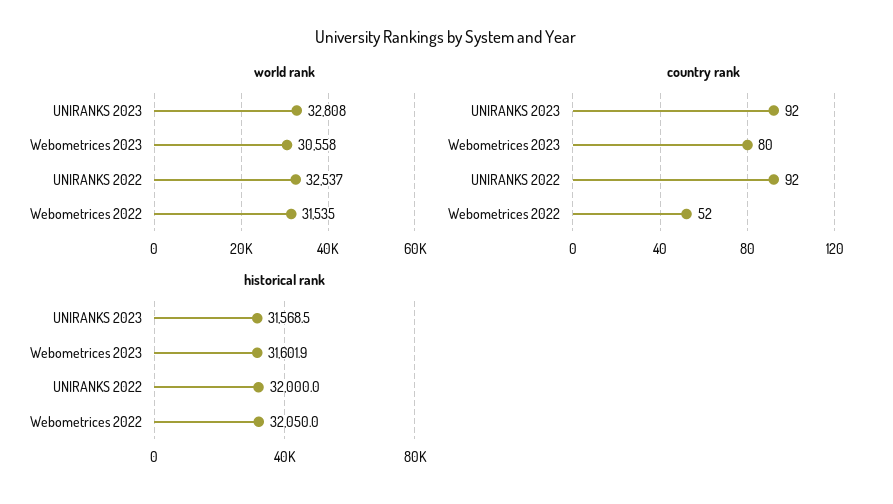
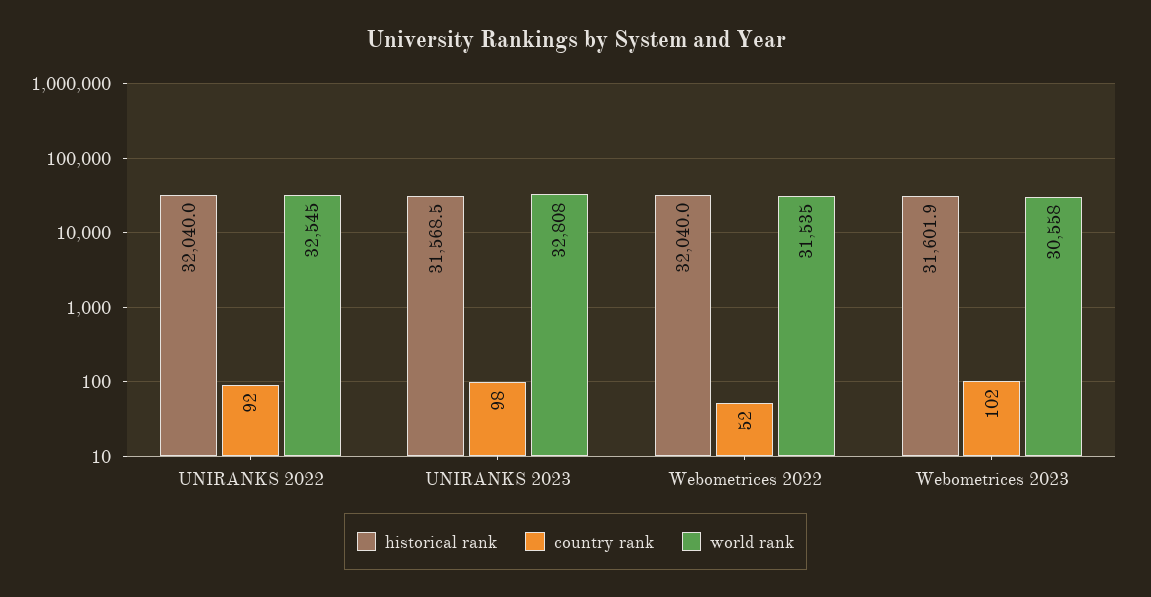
  {
    "world rank": {
      "UNIRANKS 2023": 32808,
      "Webometrices 2023": 30558,
-     "UNIRANKS 2022": 32537,
+     "UNIRANKS 2022": 32545,
      "Webometrices 2022": 31535
    },
    "country rank": {
-     "UNIRANKS 2023": 92,
+     "UNIRANKS 2023": 98,
-     "Webometrices 2023": 80,
+     "Webometrices 2023": 102,
      "UNIRANKS 2022": 92,
      "Webometrices 2022": 52
    },
    "historical rank": {
      "UNIRANKS 2023": 31568.5,
      "Webometrices 2023": 31601.9,
-     "UNIRANKS 2022": 32000,
+     "UNIRANKS 2022": 32040,
-     "Webometrices 2022": 32050
+     "Webometrices 2022": 32040
    }
  }

